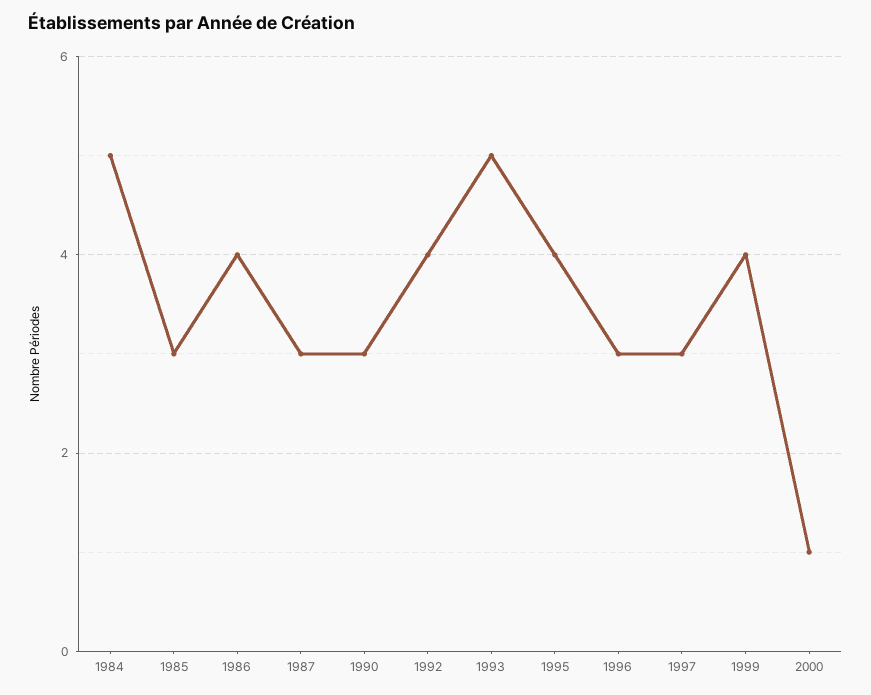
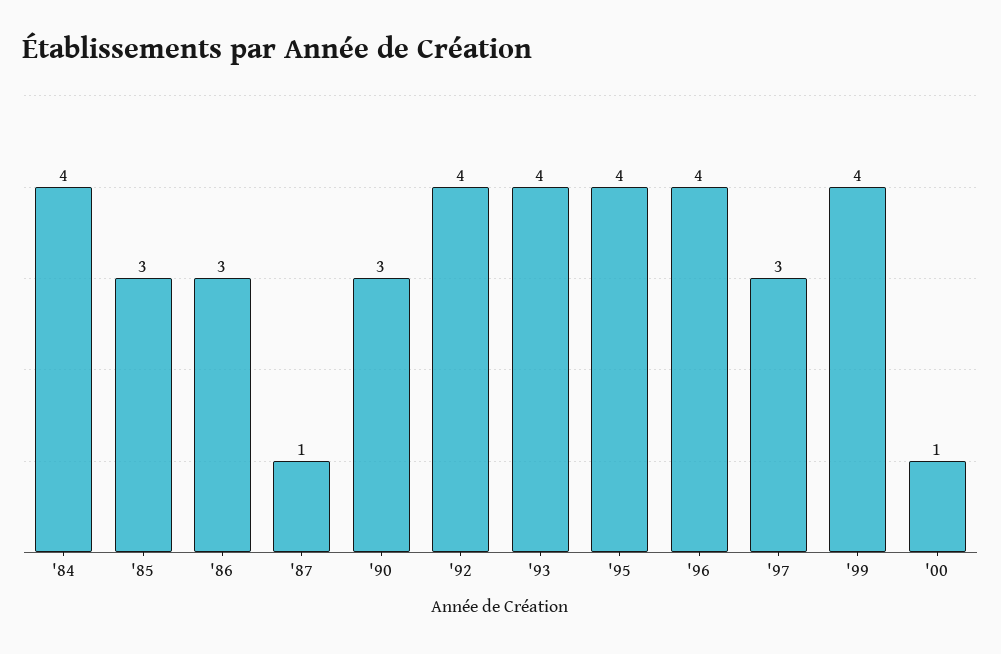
  {
-   "1984": 5,
+   "1984": 4,
    "1985": 3,
-   "1986": 4,
+   "1986": 3,
-   "1987": 3,
+   "1987": 1,
    "1990": 3,
    "1992": 4,
-   "1993": 5,
+   "1993": 4,
    "1995": 4,
-   "1996": 3,
+   "1996": 4,
    "1997": 3,
    "1999": 4,
    "2000": 1
  }

